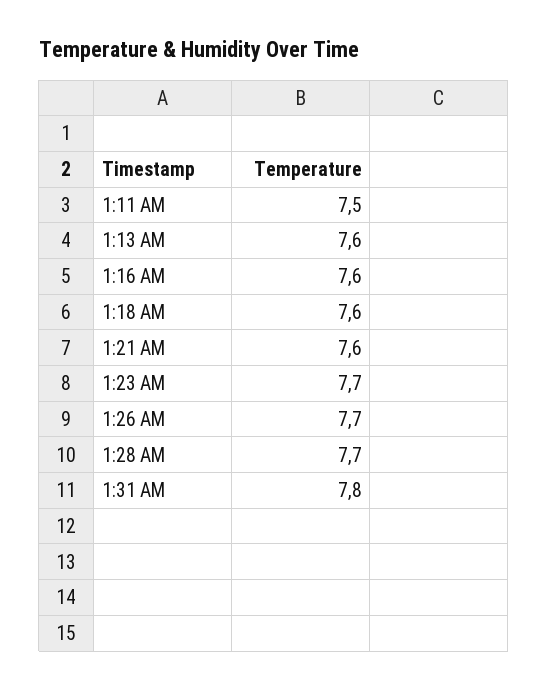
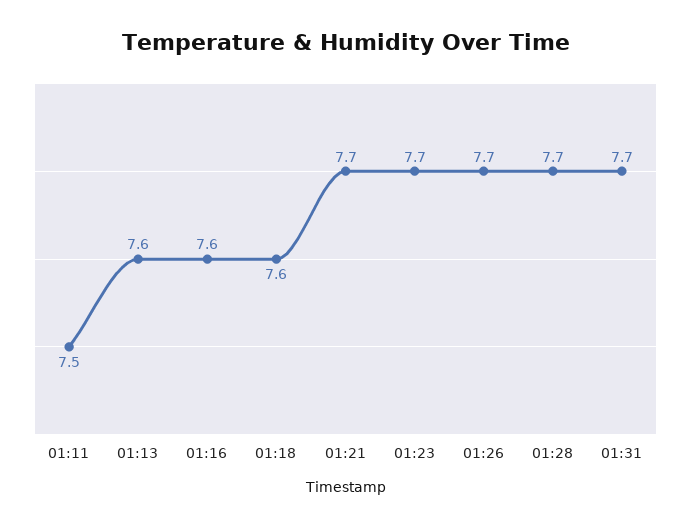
  {
    "1:11 AM": 7.5,
    "1:13 AM": 7.6,
    "1:16 AM": 7.6,
    "1:18 AM": 7.6,
-   "1:21 AM": 7.6,
+   "1:21 AM": 7.7,
    "1:23 AM": 7.7,
    "1:26 AM": 7.7,
    "1:28 AM": 7.7,
-   "1:31 AM": 7.8
+   "1:31 AM": 7.7
  }

